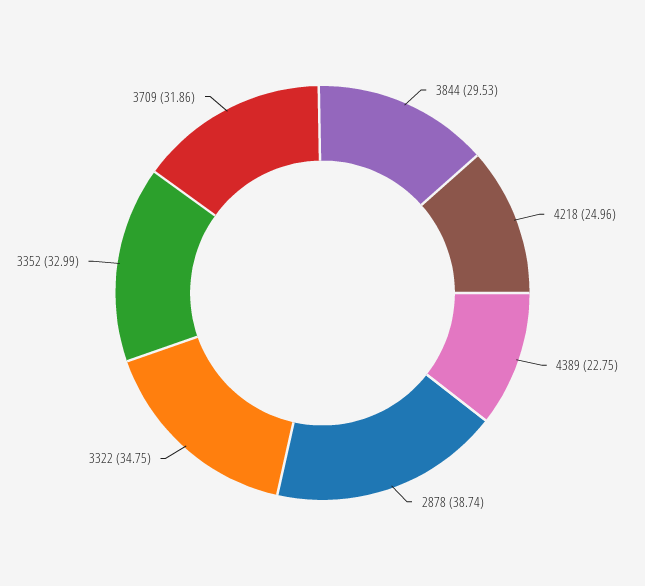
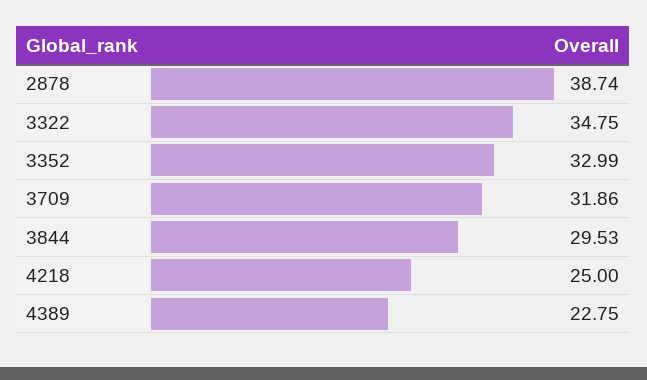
  {
    "3844": 29.53,
-   "4218": 24.96,
+   "4218": 25,
    "4389": 22.75,
    "2878": 38.74,
    "3322": 34.75,
    "3352": 32.99,
    "3709": 31.86
  }

